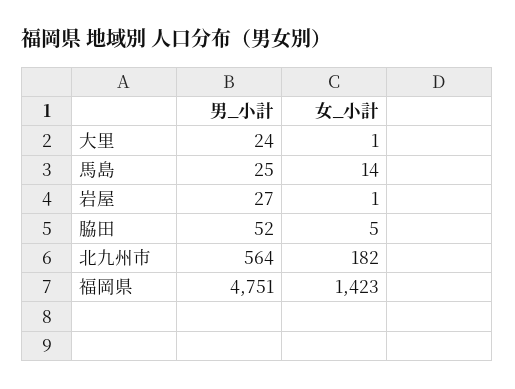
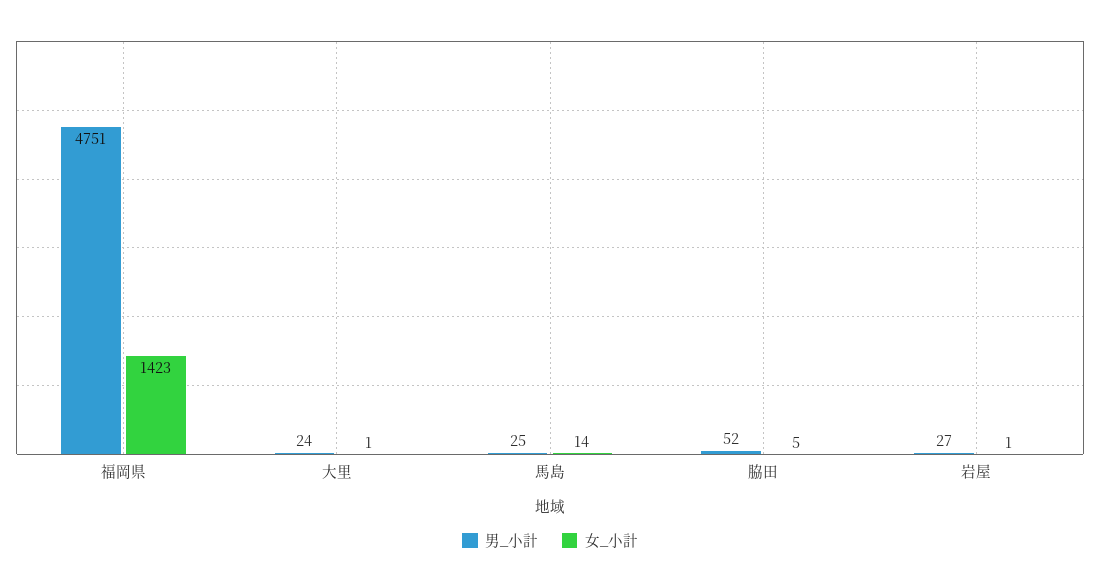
  {
    "男_小計": {
      "大里": 24,
      "馬島": 25,
      "岩屋": 27,
      "脇田": 52,
-     "北九州市": 564,
      "福岡県": 4751
    },
    "女_小計": {
      "大里": 1,
      "馬島": 14,
      "岩屋": 1,
      "脇田": 5,
-     "北九州市": 182,
      "福岡県": 1423
    }
  }

